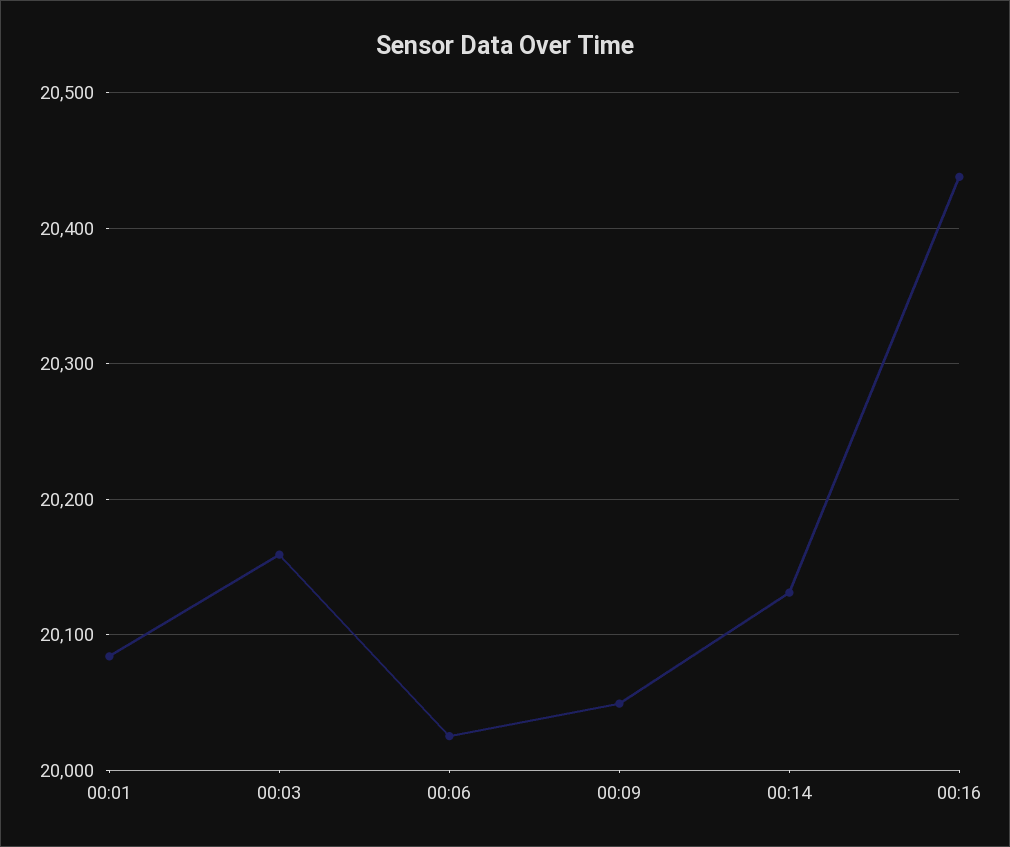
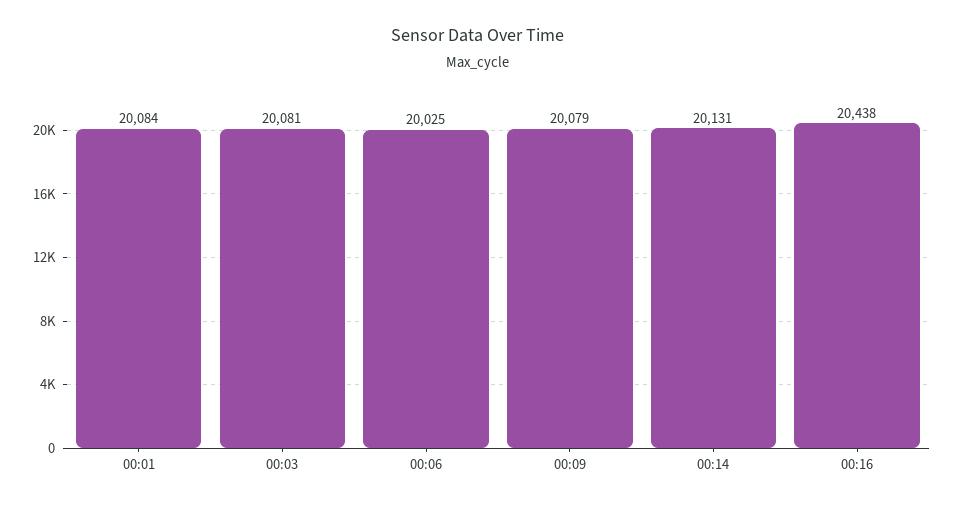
  {
    "00:01": 20084,
-   "00:03": 20160,
+   "00:03": 20081,
    "00:06": 20025,
-   "00:09": 20050,
+   "00:09": 20079,
    "00:14": 20131,
    "00:16": 20438
  }

